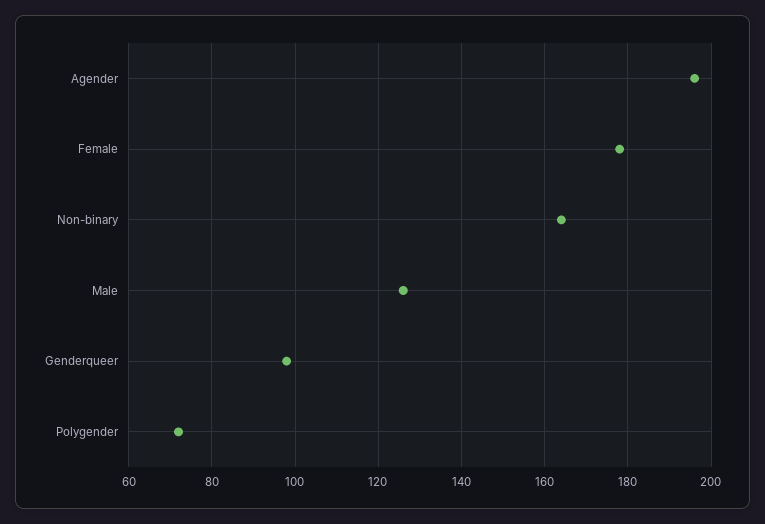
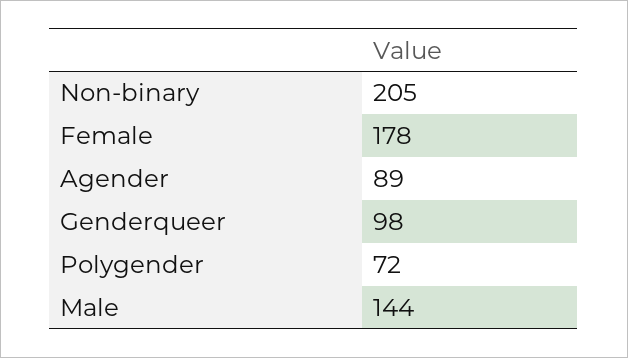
  {
-   "Agender": 195,
+   "Agender": 89,
    "Female": 178,
-   "Non-binary": 165,
+   "Non-binary": 205,
-   "Male": 125,
+   "Male": 144,
    "Genderqueer": 98,
    "Polygender": 72
  }

